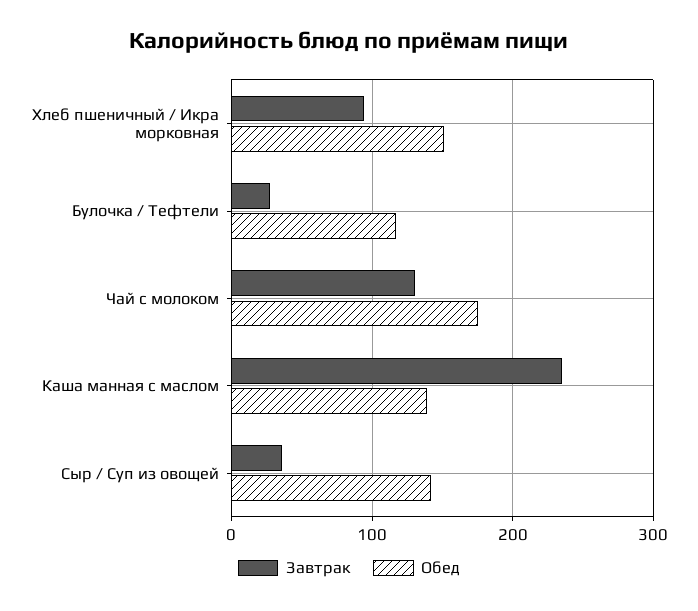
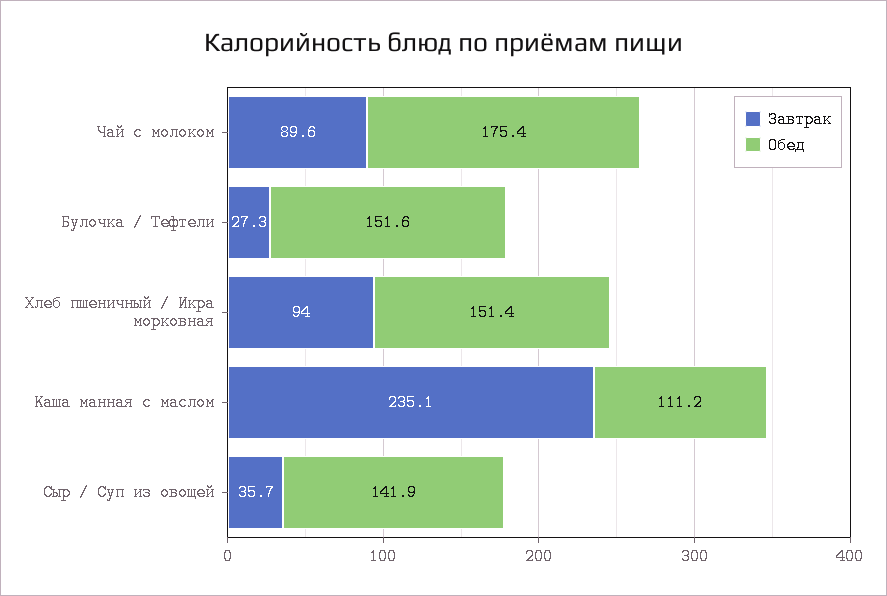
  {
    "Завтрак": {
      "Хлеб пшеничный / Икра морковная": 94,
      "Булочка / Тефтели": 27.3,
-     "Чай с молоком": 130,
+     "Чай с молоком": 89.6,
      "Каша манная с маслом": 235.1,
      "Сыр / Суп из овощей": 35.7
    },
    "Обед": {
      "Хлеб пшеничный / Икра морковная": 151.4,
-     "Булочка / Тефтели": 120,
+     "Булочка / Тефтели": 151.6,
      "Чай с молоком": 175.4,
-     "Каша манная с маслом": 140,
+     "Каша манная с маслом": 111.2,
      "Сыр / Суп из овощей": 141.9
    }
  }

